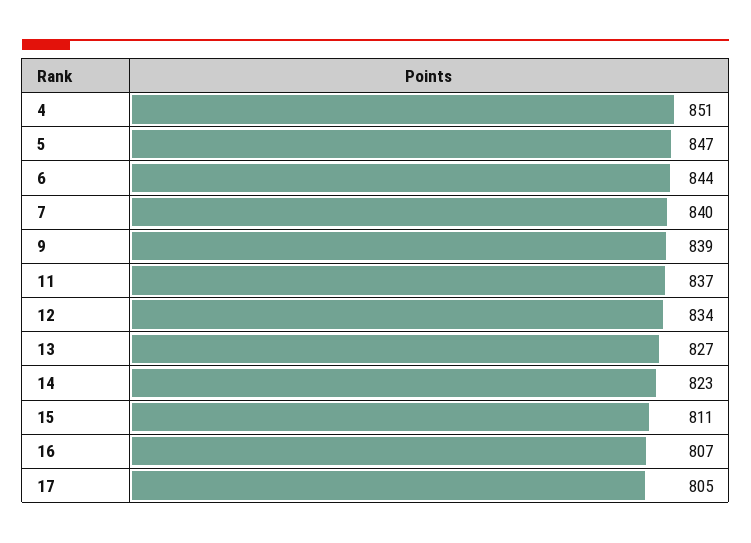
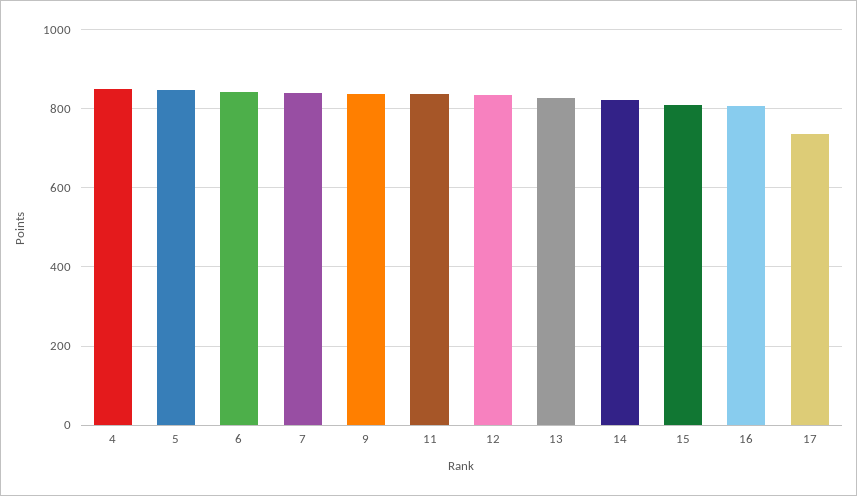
  {
    "4": 851,
    "5": 847,
    "6": 844,
    "7": 840,
    "9": 839,
    "11": 837,
    "12": 834,
    "13": 827,
    "14": 823,
    "15": 811,
    "16": 807,
-   "17": 805
+   "17": 740
  }

